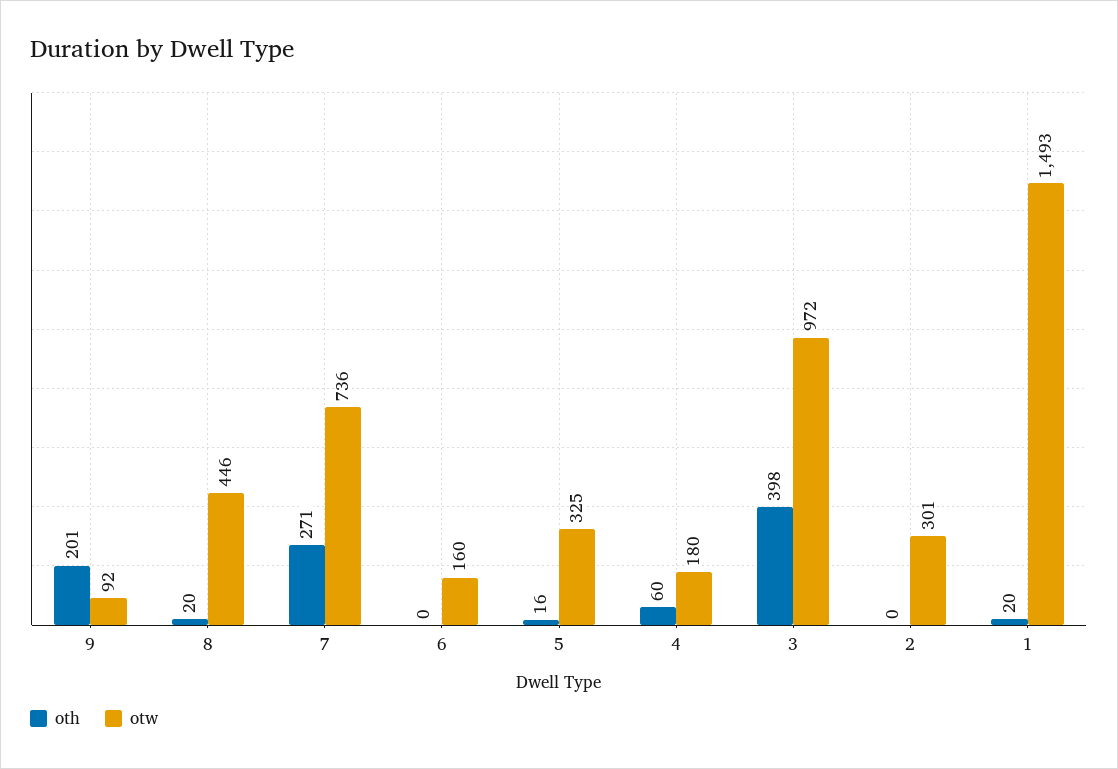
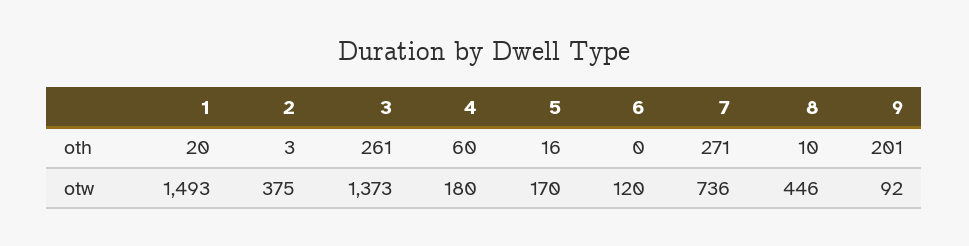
  {
    "oth": {
      "9": 201,
-     "8": 20,
+     "8": 10,
      "7": 271,
      "6": 0,
      "5": 16,
      "4": 60,
-     "3": 398,
+     "3": 261,
-     "2": 0,
+     "2": 3,
      "1": 20
    },
    "otw": {
      "9": 92,
      "8": 446,
      "7": 736,
-     "6": 160,
+     "6": 120,
-     "5": 325,
+     "5": 170,
      "4": 180,
-     "3": 972,
+     "3": 1373,
-     "2": 301,
+     "2": 375,
      "1": 1493
    }
  }

